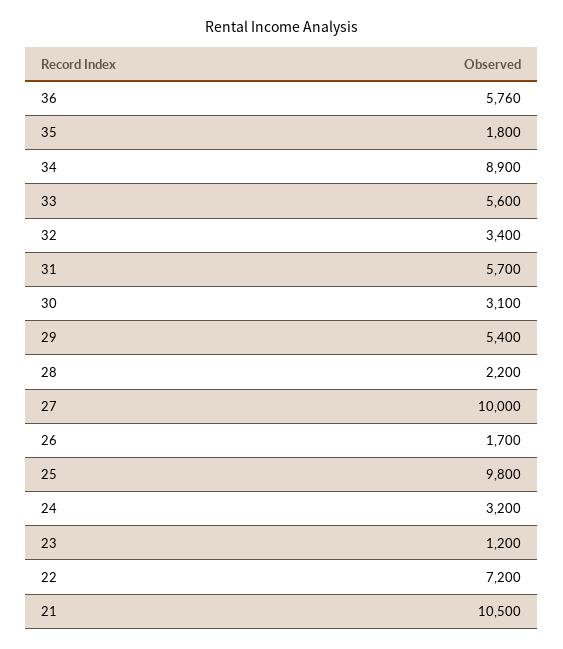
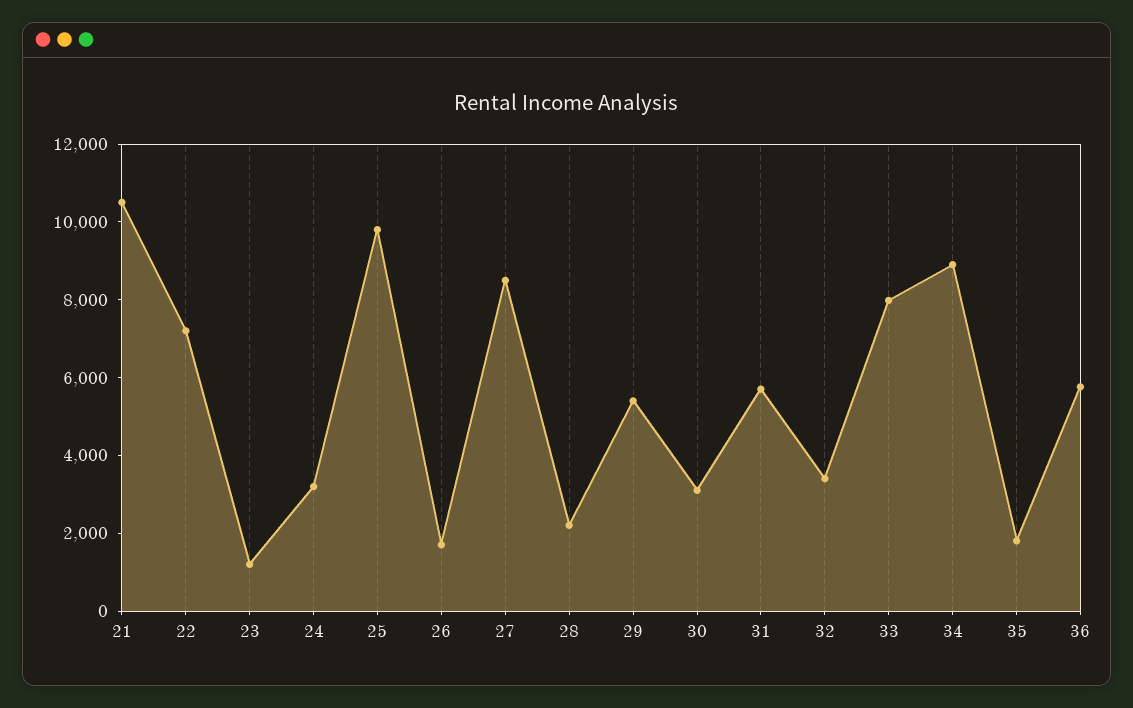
  {
    "36": 5760,
    "35": 1800,
    "34": 8900,
-   "33": 5600,
+   "33": 8000,
    "32": 3400,
    "31": 5700,
    "30": 3100,
    "29": 5400,
    "28": 2200,
-   "27": 10000,
+   "27": 8500,
    "26": 1700,
    "25": 9800,
    "24": 3200,
    "23": 1200,
    "22": 7200,
    "21": 10500
  }

